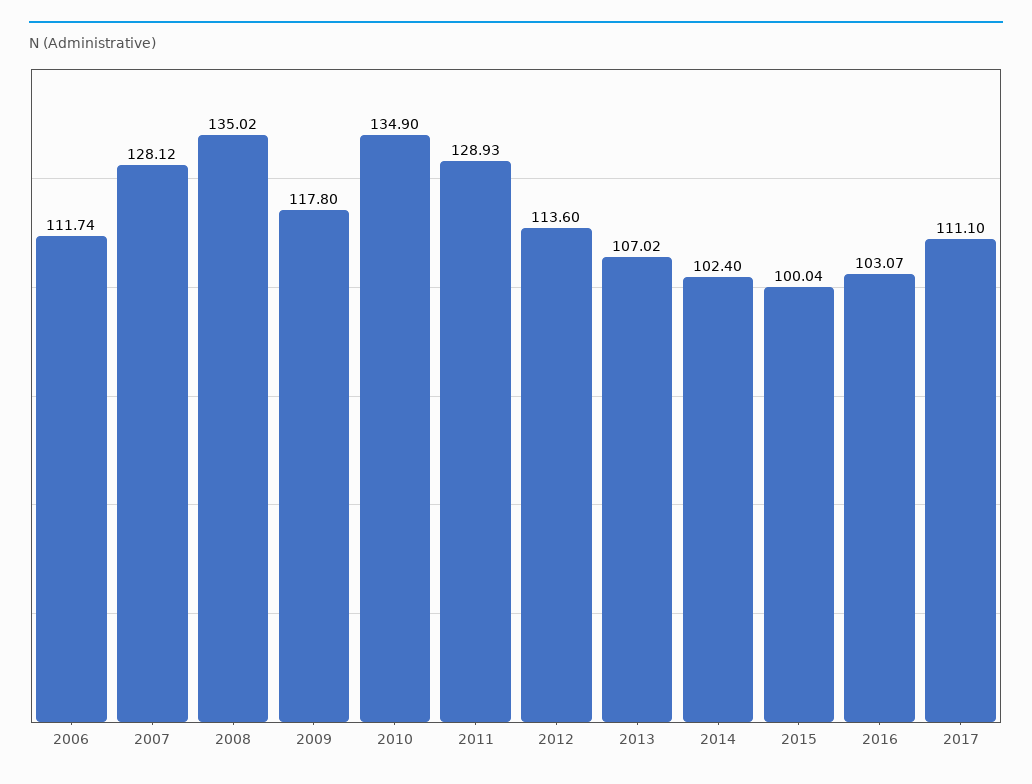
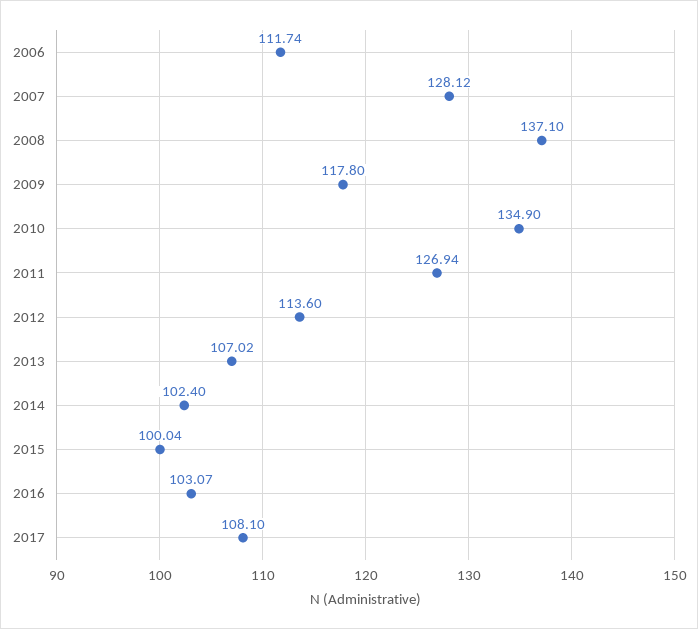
  {
    "2006": 111.74,
    "2007": 128.12,
-   "2008": 135.02,
+   "2008": 137.1,
    "2009": 117.8,
    "2010": 134.9,
-   "2011": 128.93,
+   "2011": 126.94,
    "2012": 113.6,
    "2013": 107.02,
    "2014": 102.4,
    "2015": 100.04,
    "2016": 103.07,
-   "2017": 111.1
+   "2017": 108.1
  }

